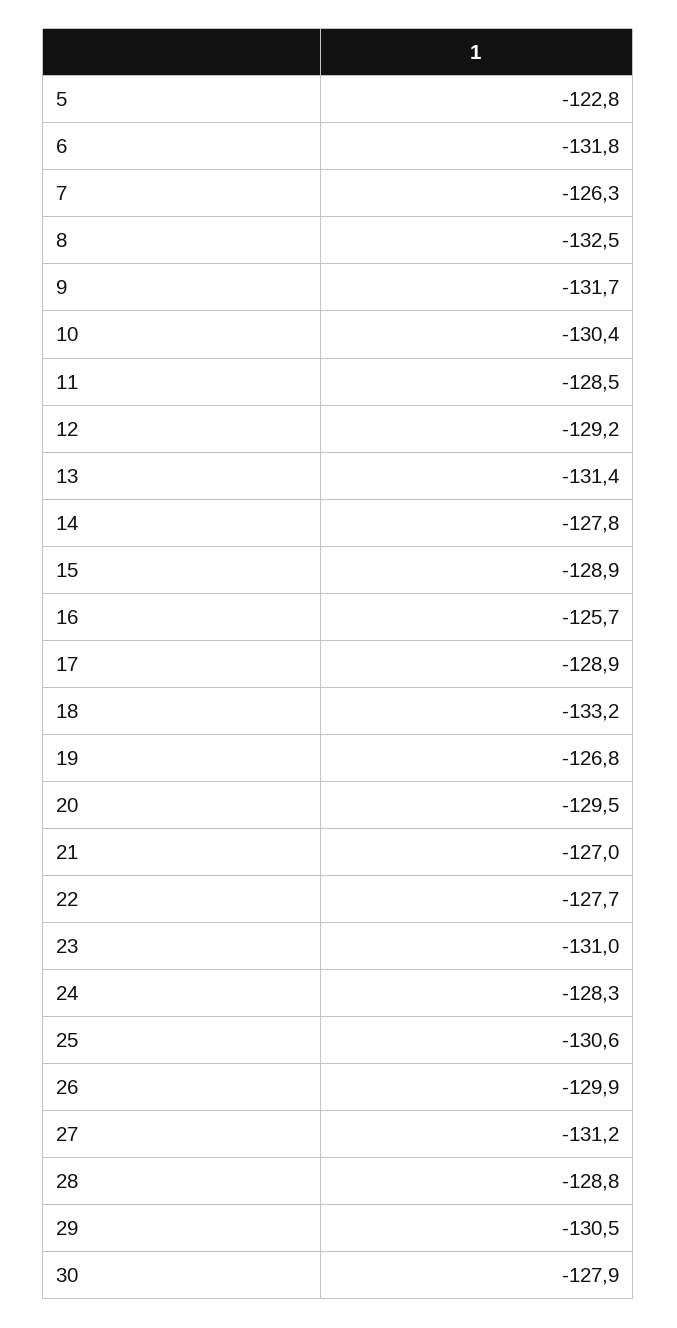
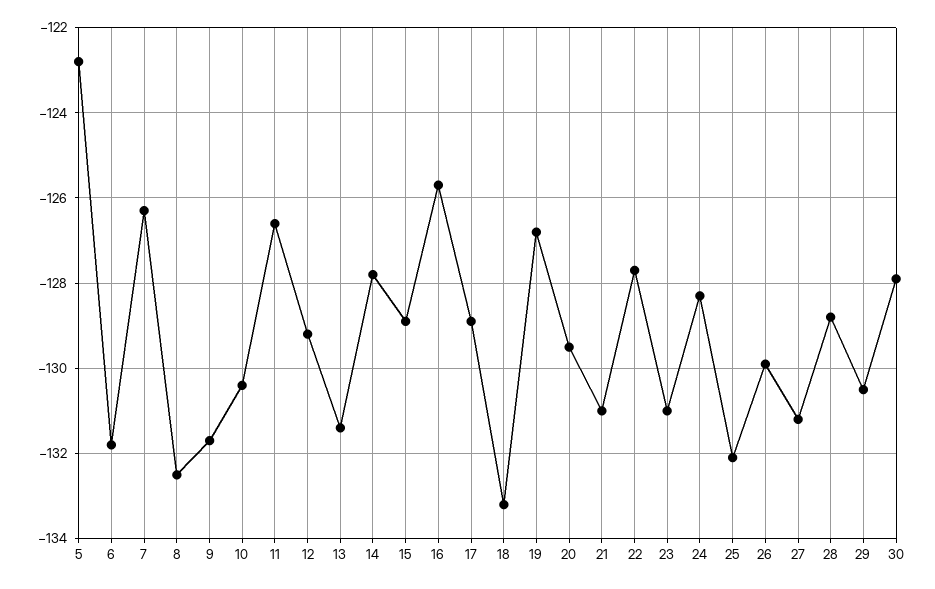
  {
    "5": -122.8,
    "6": -131.8,
    "7": -126.3,
    "8": -132.5,
    "9": -131.7,
    "10": -130.4,
-   "11": -128.5,
+   "11": -126.5,
    "12": -129.2,
    "13": -131.4,
    "14": -127.8,
    "15": -128.9,
    "16": -125.7,
    "17": -128.9,
    "18": -133.2,
    "19": -126.8,
    "20": -129.5,
-   "21": -127,
+   "21": -131,
    "22": -127.7,
    "23": -131,
    "24": -128.3,
-   "25": -130.6,
+   "25": -132,
    "26": -129.9,
    "27": -131.2,
    "28": -128.8,
    "29": -130.5,
    "30": -127.9
  }

